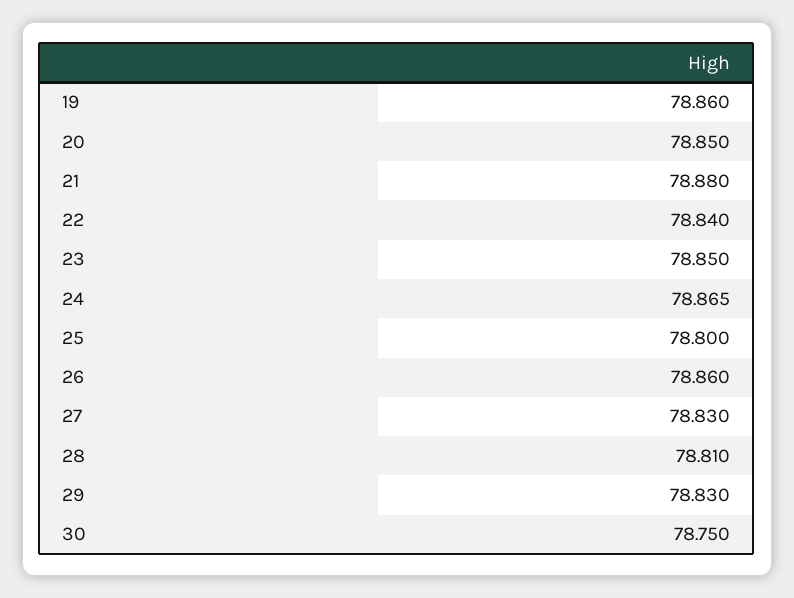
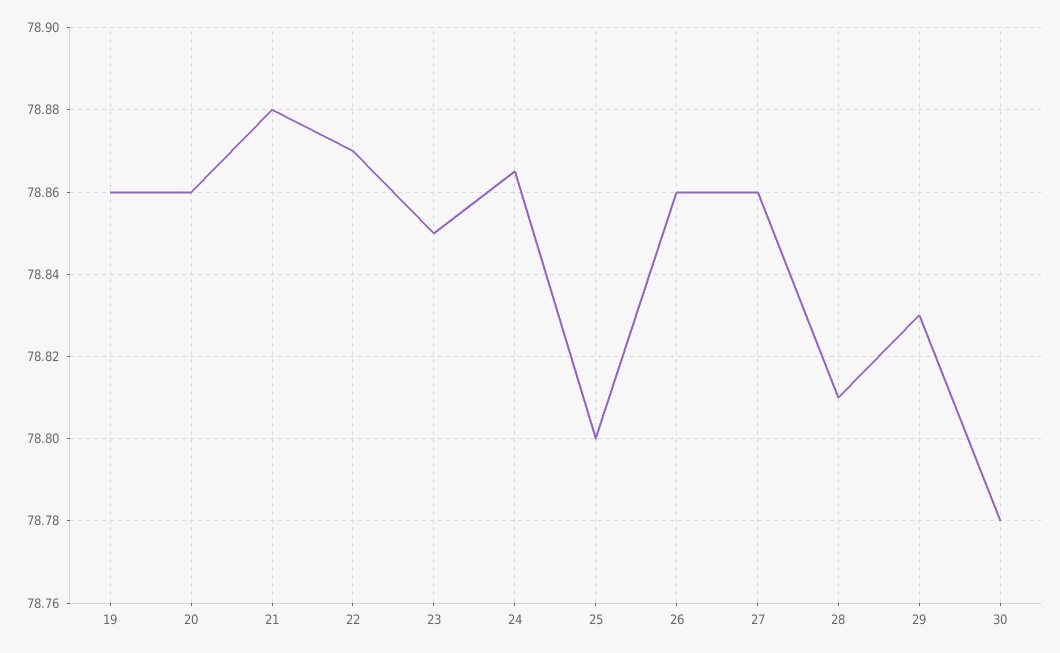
  {
    "19": 78.86,
-   "20": 78.85,
+   "20": 78.86,
    "21": 78.88,
-   "22": 78.84,
+   "22": 78.87,
    "23": 78.85,
    "24": 78.865,
    "25": 78.8,
    "26": 78.86,
-   "27": 78.83,
+   "27": 78.86,
    "28": 78.81,
    "29": 78.83,
-   "30": 78.75
+   "30": 78.78
  }

